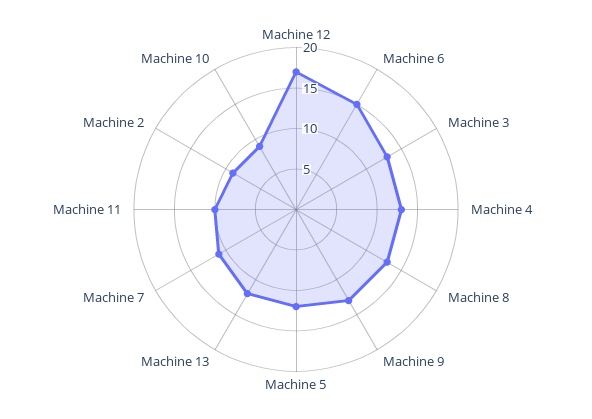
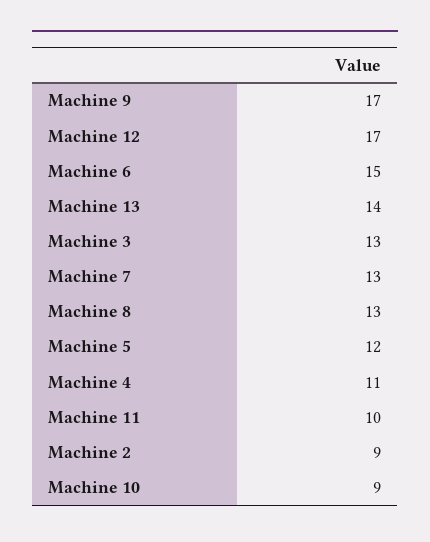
  {
    "Machine 12": 17,
    "Machine 6": 15,
    "Machine 3": 13,
-   "Machine 4": 13,
+   "Machine 4": 11,
    "Machine 8": 13,
-   "Machine 9": 13,
+   "Machine 9": 17,
    "Machine 5": 12,
-   "Machine 13": 12,
+   "Machine 13": 14,
-   "Machine 7": 11,
+   "Machine 7": 13,
    "Machine 11": 10,
    "Machine 2": 9,
    "Machine 10": 9
  }

